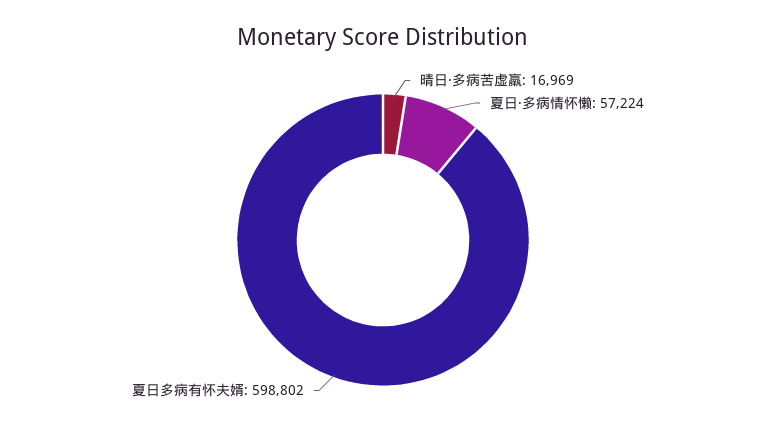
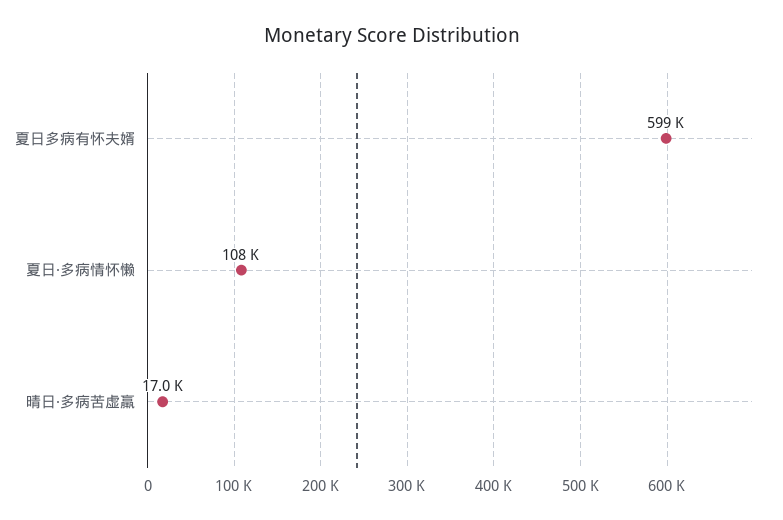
  {
    "晴日·多病苦虚羸": 16969,
-   "夏日·多病情怀懒": 57224,
+   "夏日·多病情怀懒": 108000,
    "夏日多病有怀夫婿": 598802
  }

